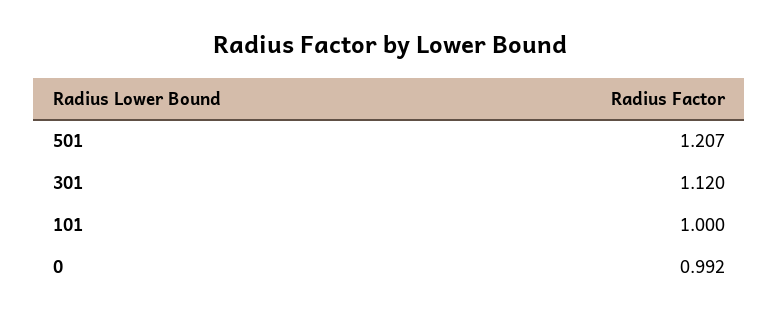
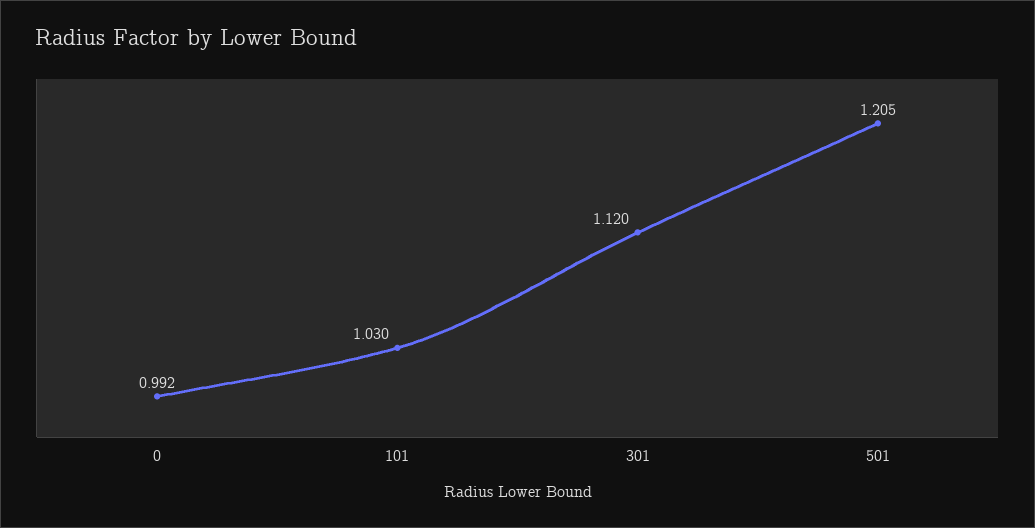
  {
-   "501": 1.207,
+   "501": 1.205,
    "301": 1.12,
-   "101": 1,
+   "101": 1.03,
    "0": 0.992
  }

